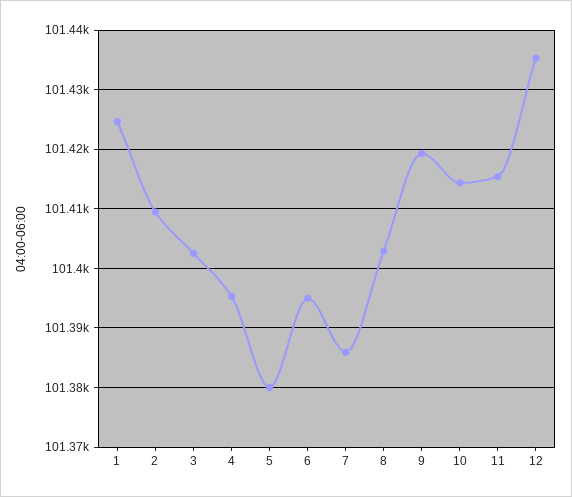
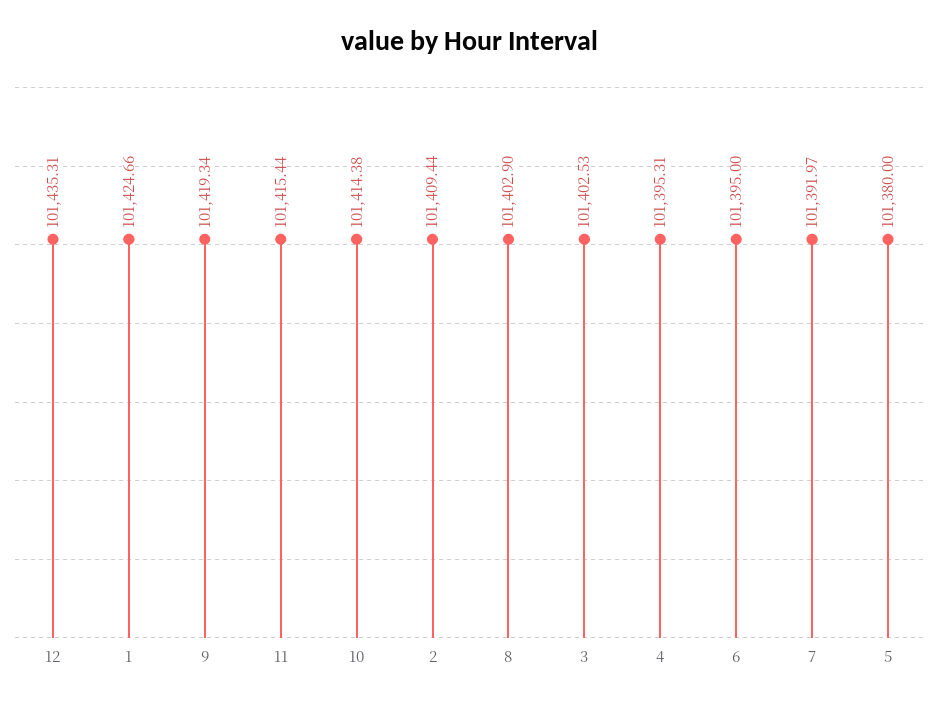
  {
    "1": 101424.66,
    "2": 101409.44,
    "3": 101402.53,
    "4": 101395.31,
    "5": 101380,
    "6": 101395,
-   "7": 101386,
+   "7": 101391.97,
    "8": 101402.9,
    "9": 101419.34,
    "10": 101414.38,
    "11": 101415.44,
    "12": 101435.31
  }

